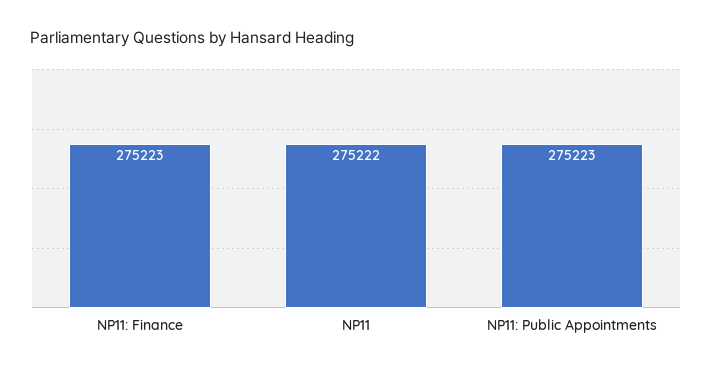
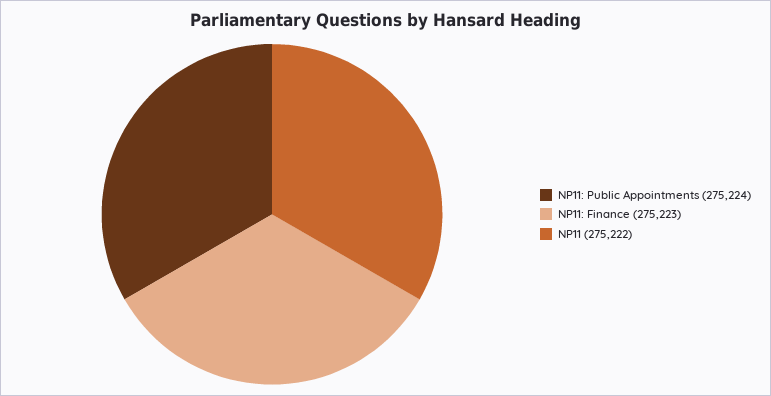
  {
    "NP11: Finance": 275223,
    "NP11": 275222,
-   "NP11: Public Appointments": 275223
+   "NP11: Public Appointments": 275224
  }

